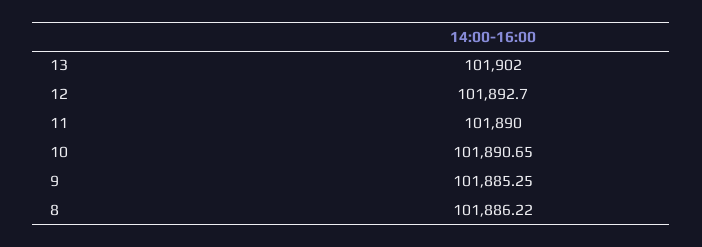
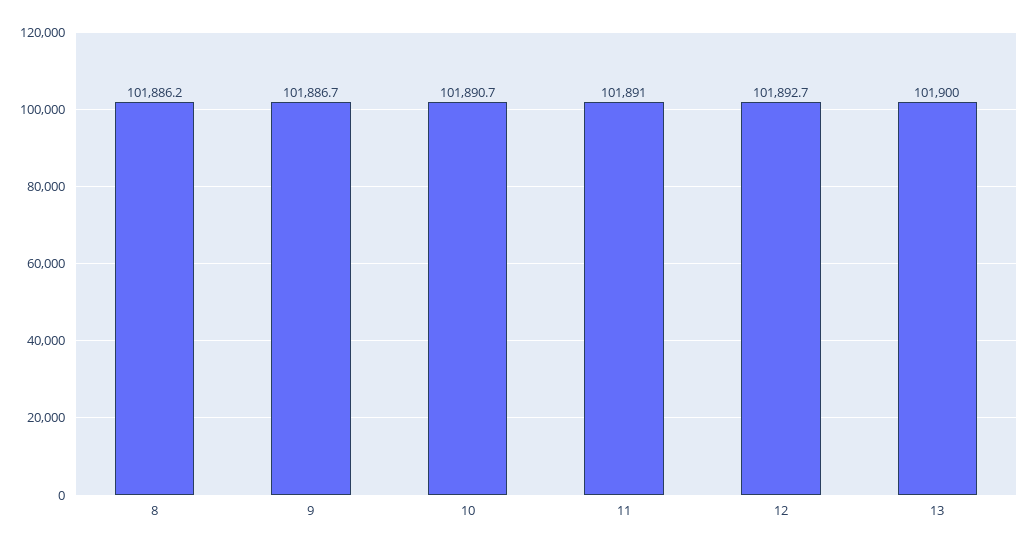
  {
-   "13": 101902,
+   "13": 101900,
    "12": 101892.7,
-   "11": 101890,
+   "11": 101891,
    "10": 101890.65,
-   "9": 101885.25,
+   "9": 101886.7,
    "8": 101886.22
  }

